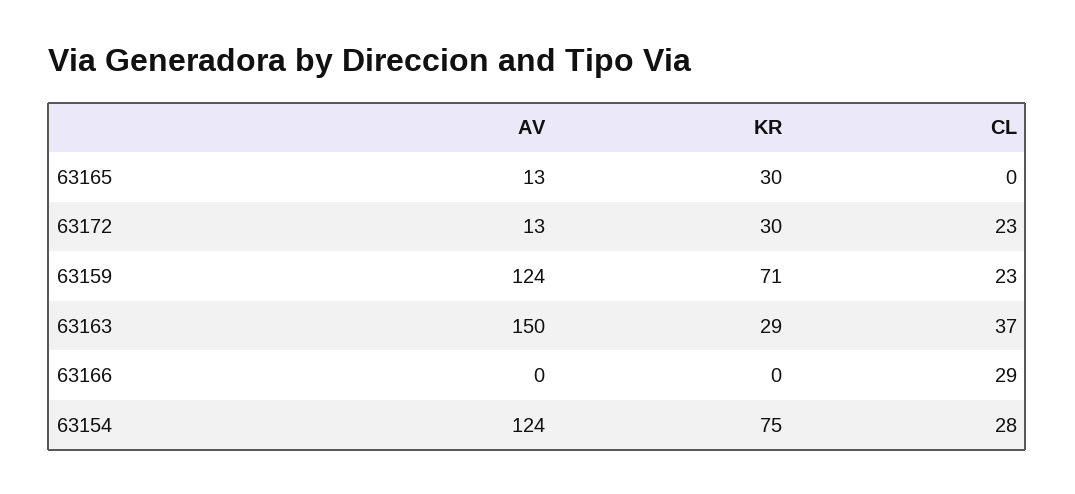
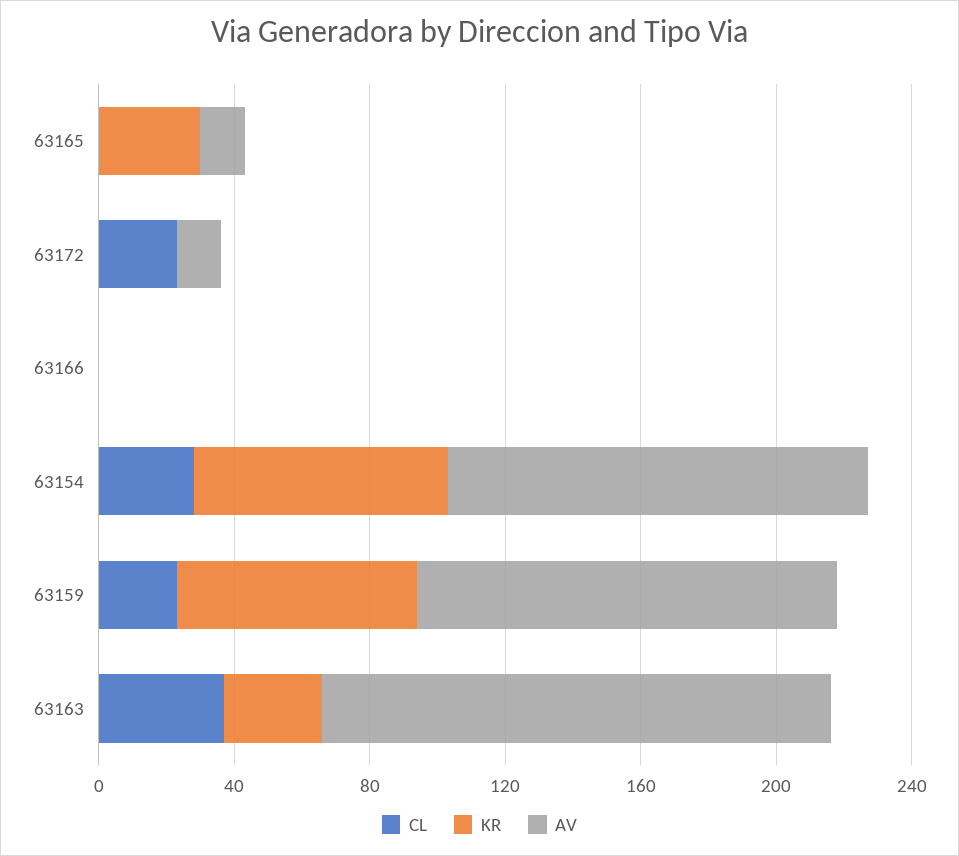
  {
    "AV": {
      "63165": 13,
      "63172": 13,
      "63159": 124,
      "63163": 150,
      "63166": 0,
      "63154": 124
    },
    "KR": {
      "63165": 30,
-     "63172": 30,
+     "63172": 0,
      "63159": 71,
      "63163": 29,
      "63166": 0,
      "63154": 75
    },
    "CL": {
      "63165": 0,
      "63172": 23,
      "63159": 23,
      "63163": 37,
-     "63166": 29,
+     "63166": 0,
      "63154": 28
    }
  }

